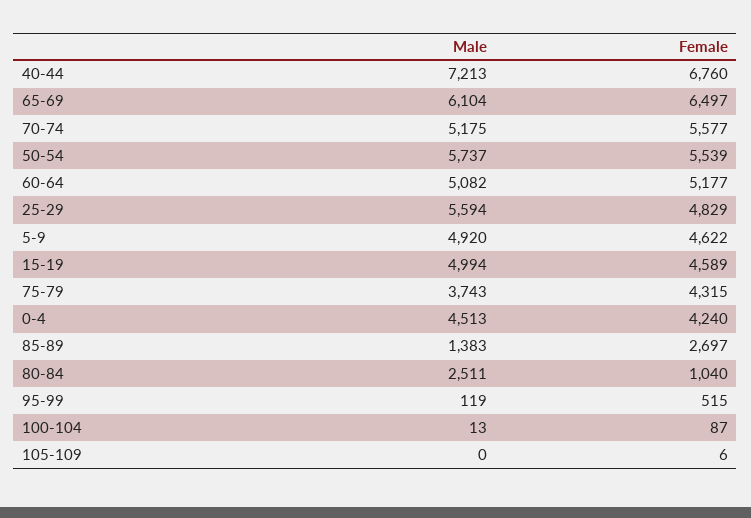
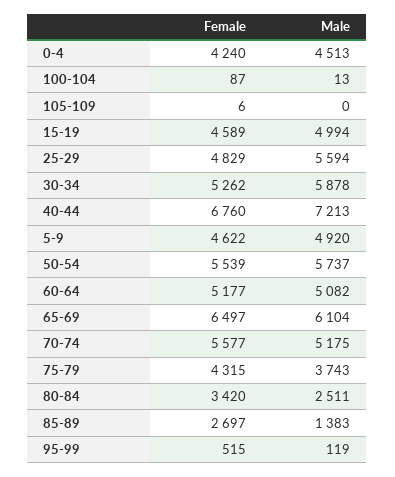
  {
    "Male": {
      "40-44": 7213,
      "65-69": 6104,
      "70-74": 5175,
      "50-54": 5737,
      "60-64": 5082,
      "25-29": 5594,
      "5-9": 4920,
      "15-19": 4994,
      "75-79": 3743,
      "0-4": 4513,
      "85-89": 1383,
      "80-84": 2511,
      "95-99": 119,
      "100-104": 13,
-     "105-109": 0
+     "105-109": 0,
+     "30-34": 5878
    },
    "Female": {
      "40-44": 6760,
      "65-69": 6497,
      "70-74": 5577,
      "50-54": 5539,
      "60-64": 5177,
      "25-29": 4829,
      "5-9": 4622,
      "15-19": 4589,
      "75-79": 4315,
      "0-4": 4240,
      "85-89": 2697,
-     "80-84": 1040,
+     "80-84": 3420,
      "95-99": 515,
      "100-104": 87,
-     "105-109": 6
+     "105-109": 6,
+     "30-34": 5262
    }
  }

